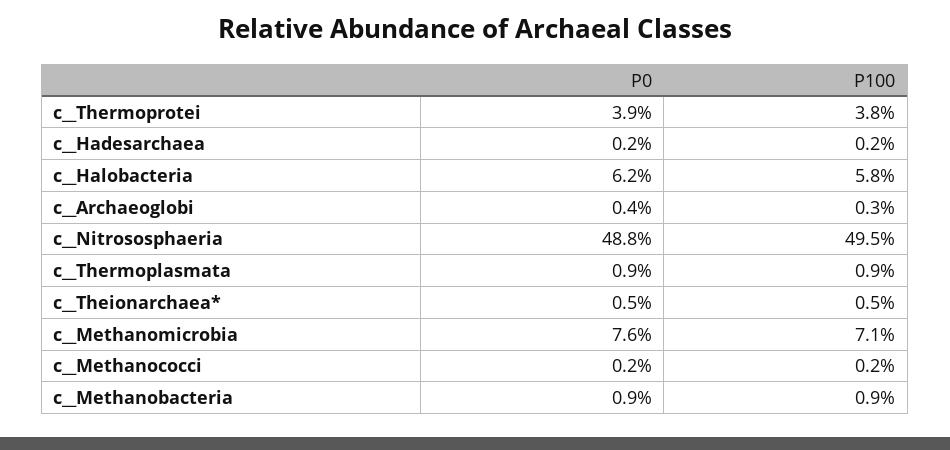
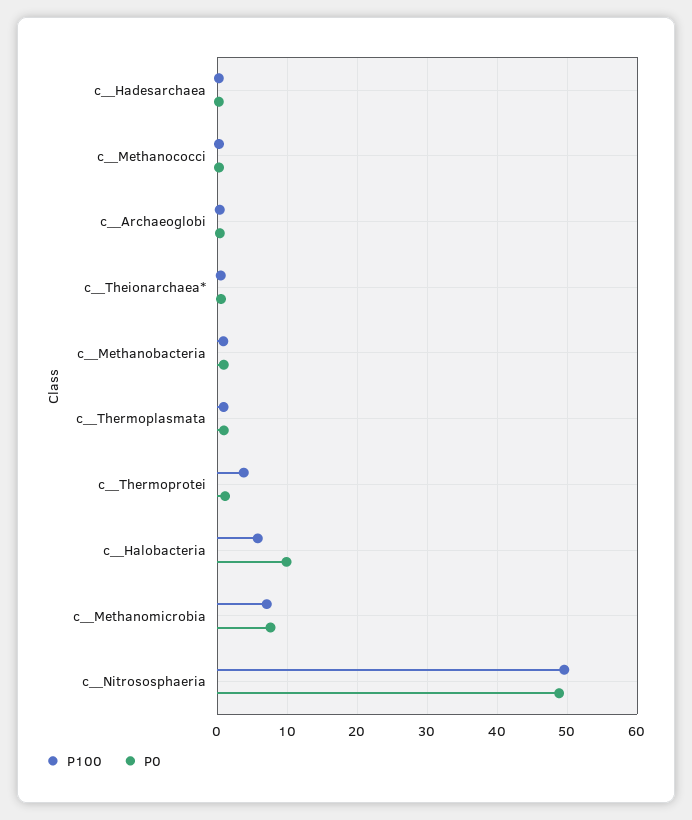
  {
    "P0": {
-     "c__Thermoprotei": 3.9,
+     "c__Thermoprotei": 1,
      "c__Hadesarchaea": 0.2,
-     "c__Halobacteria": 6.2,
+     "c__Halobacteria": 10,
      "c__Archaeoglobi": 0.4,
      "c__Nitrososphaeria": 48.8,
      "c__Thermoplasmata": 0.9,
      "c__Theionarchaea*": 0.5,
      "c__Methanomicrobia": 7.6,
      "c__Methanococci": 0.2,
      "c__Methanobacteria": 0.9
    },
    "P100": {
      "c__Thermoprotei": 3.8,
      "c__Hadesarchaea": 0.2,
      "c__Halobacteria": 5.8,
      "c__Archaeoglobi": 0.3,
      "c__Nitrososphaeria": 49.5,
      "c__Thermoplasmata": 0.9,
      "c__Theionarchaea*": 0.5,
      "c__Methanomicrobia": 7.1,
      "c__Methanococci": 0.2,
      "c__Methanobacteria": 0.9
    }
  }

